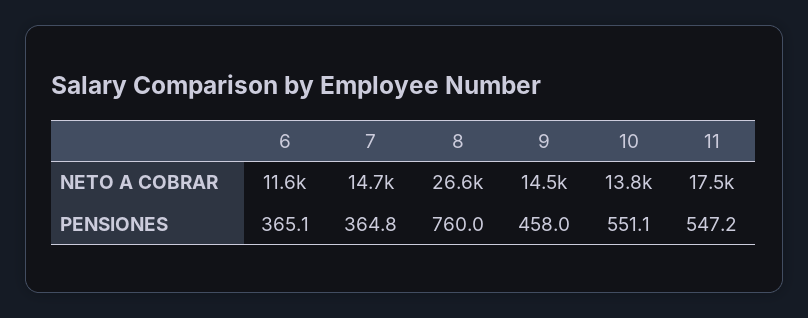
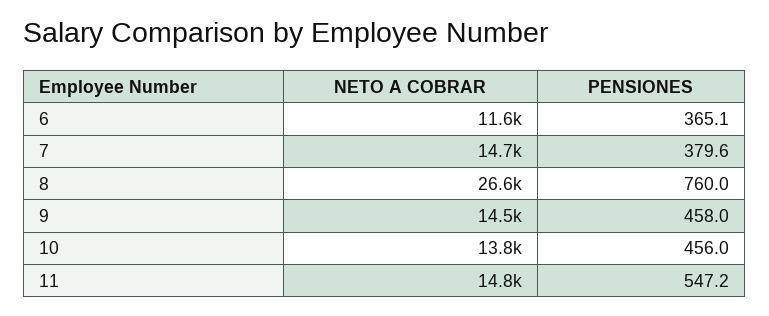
  {
    "6": {
      "NETO A COBRAR": 11600,
      "PENSIONES": 365.1
    },
    "7": {
      "NETO A COBRAR": 14700,
-     "PENSIONES": 364.8
+     "PENSIONES": 379.6
    },
    "8": {
      "NETO A COBRAR": 26600,
      "PENSIONES": 760
    },
    "9": {
      "NETO A COBRAR": 14500,
      "PENSIONES": 458
    },
    "10": {
      "NETO A COBRAR": 13800,
-     "PENSIONES": 551.1
+     "PENSIONES": 456
    },
    "11": {
-     "NETO A COBRAR": 17500,
+     "NETO A COBRAR": 14800,
      "PENSIONES": 547.2
    }
  }

